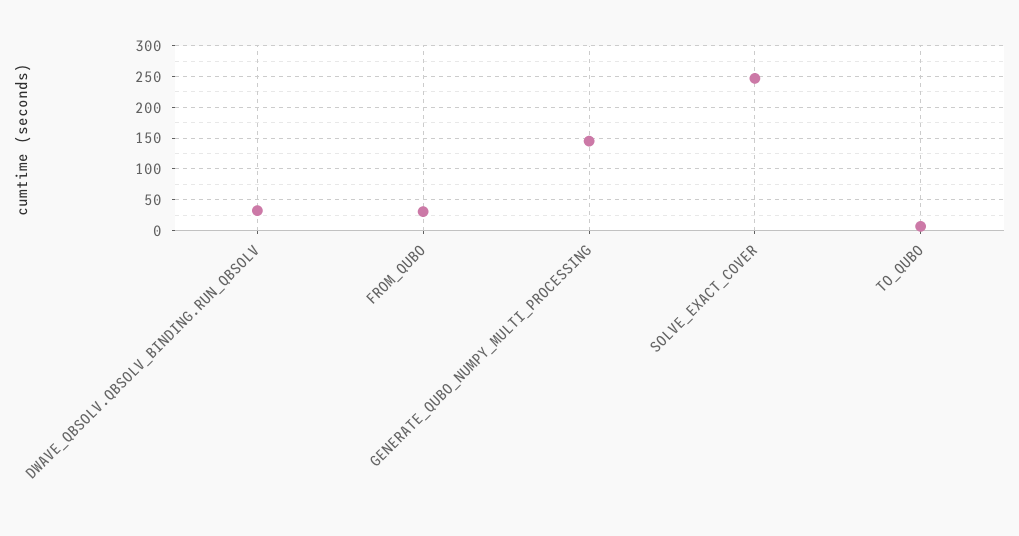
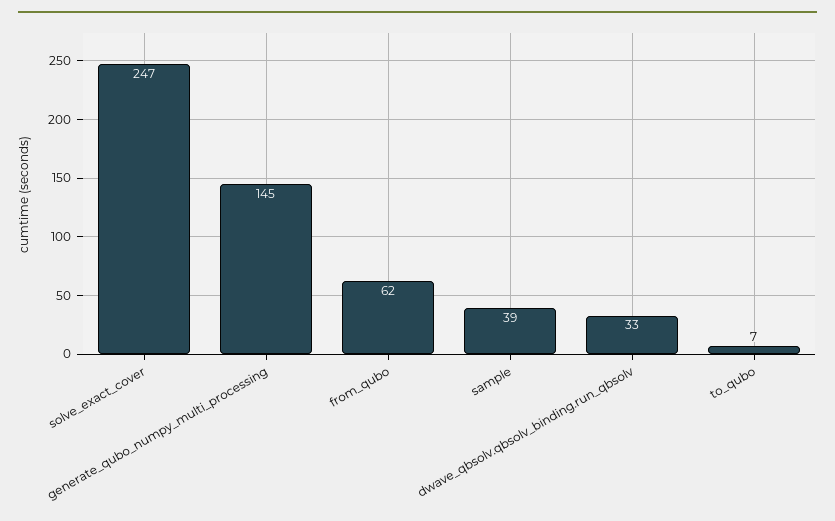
  {
    "DWAVE_QBSOLV.QBSOLV_BINDING.RUN_QBSOLV": 33,
-   "FROM_QUBO": 30,
+   "FROM_QUBO": 62,
    "GENERATE_QUBO_NUMPY_MULTI_PROCESSING": 145,
    "SOLVE_EXACT_COVER": 247,
-   "TO_QUBO": 7
+   "TO_QUBO": 7,
+   "sample": 39
  }

